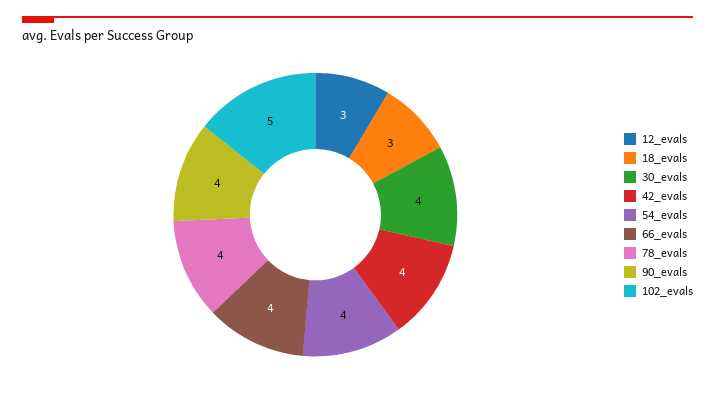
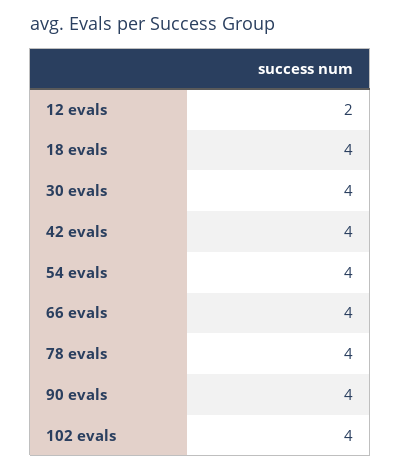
  {
-   "12_evals": 3,
+   "12_evals": 2,
-   "18_evals": 3,
+   "18_evals": 4,
    "30_evals": 4,
    "42_evals": 4,
    "54_evals": 4,
    "66_evals": 4,
    "78_evals": 4,
    "90_evals": 4,
-   "102_evals": 5
+   "102_evals": 4
  }

